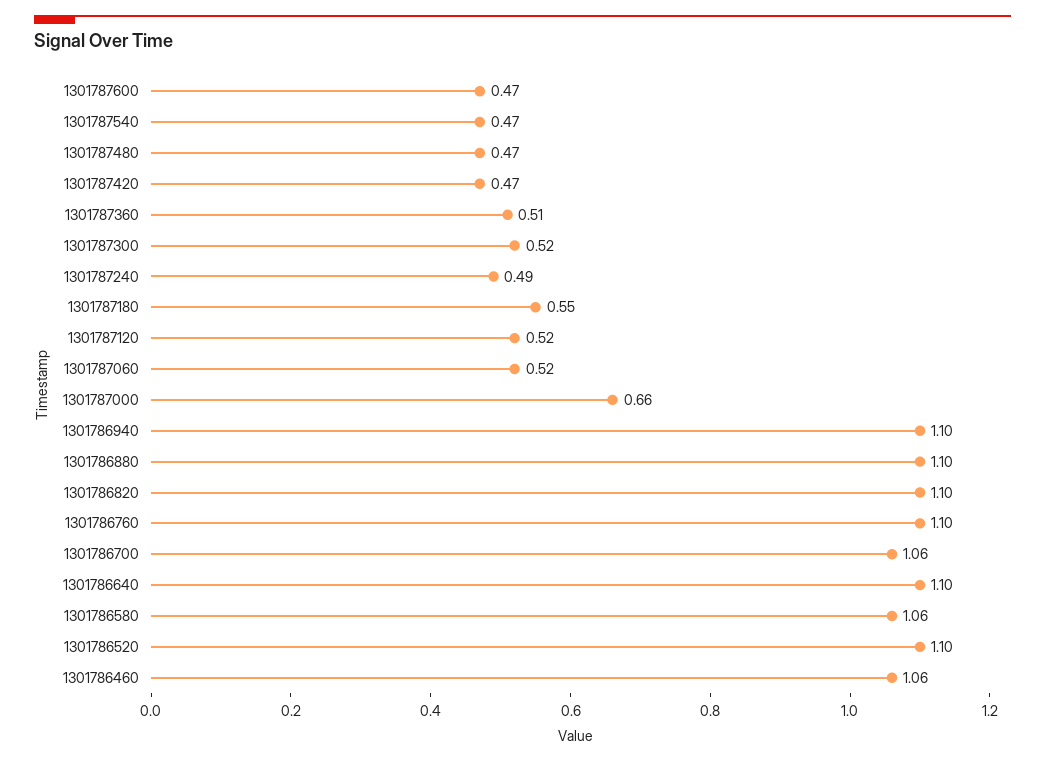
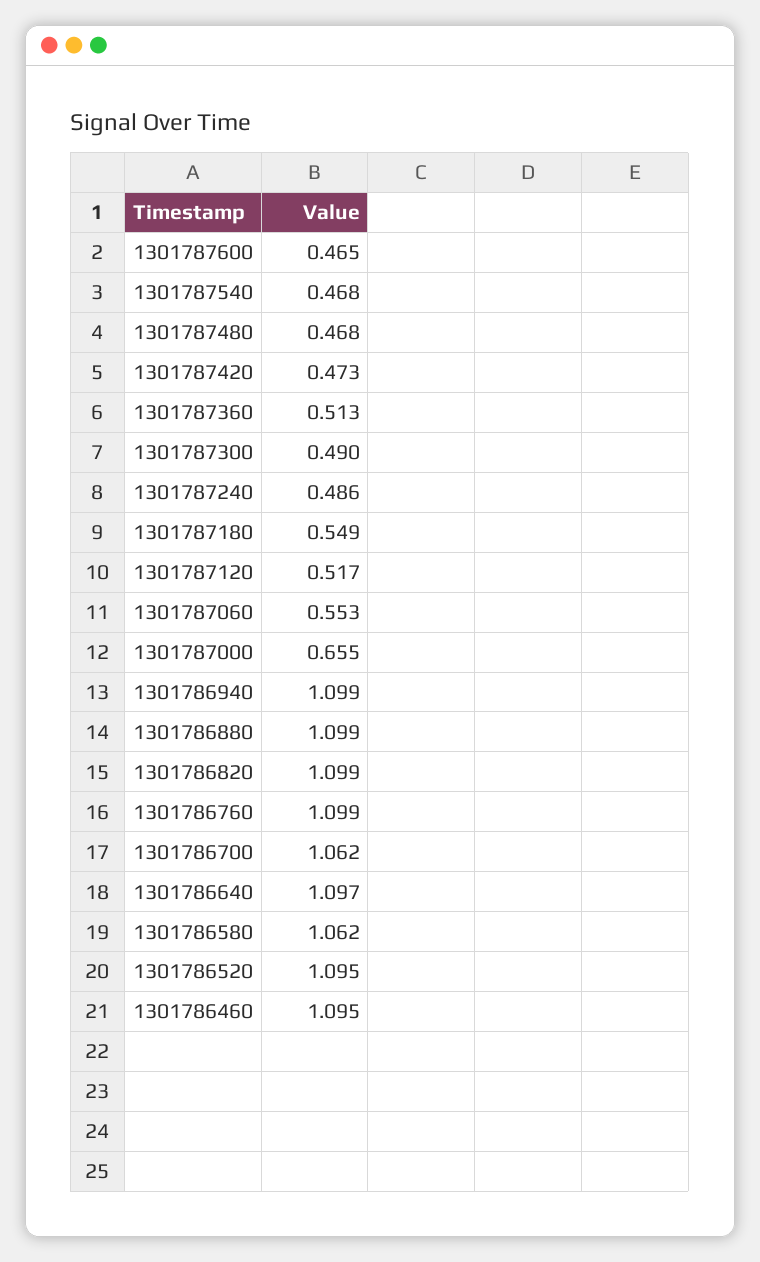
  {
    "1301787600": 0.465,
    "1301787540": 0.468,
    "1301787480": 0.468,
    "1301787420": 0.473,
    "1301787360": 0.513,
-   "1301787300": 0.52,
+   "1301787300": 0.49,
    "1301787240": 0.486,
    "1301787180": 0.549,
    "1301787120": 0.517,
-   "1301787060": 0.52,
+   "1301787060": 0.553,
    "1301787000": 0.655,
    "1301786940": 1.099,
    "1301786880": 1.099,
    "1301786820": 1.099,
    "1301786760": 1.099,
    "1301786700": 1.062,
    "1301786640": 1.097,
    "1301786580": 1.062,
    "1301786520": 1.095,
-   "1301786460": 1.06
+   "1301786460": 1.095
  }

